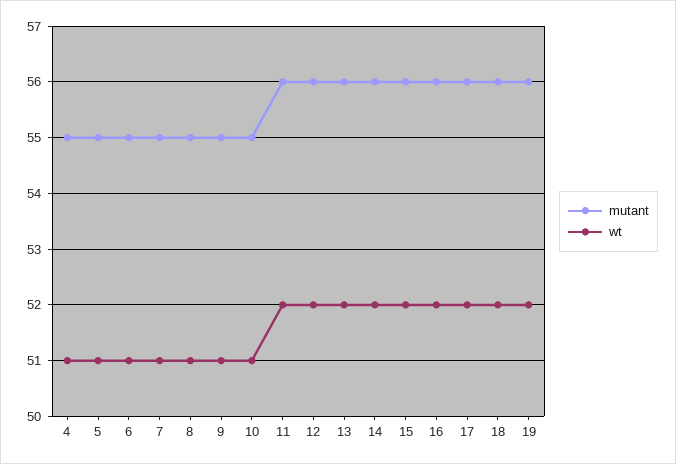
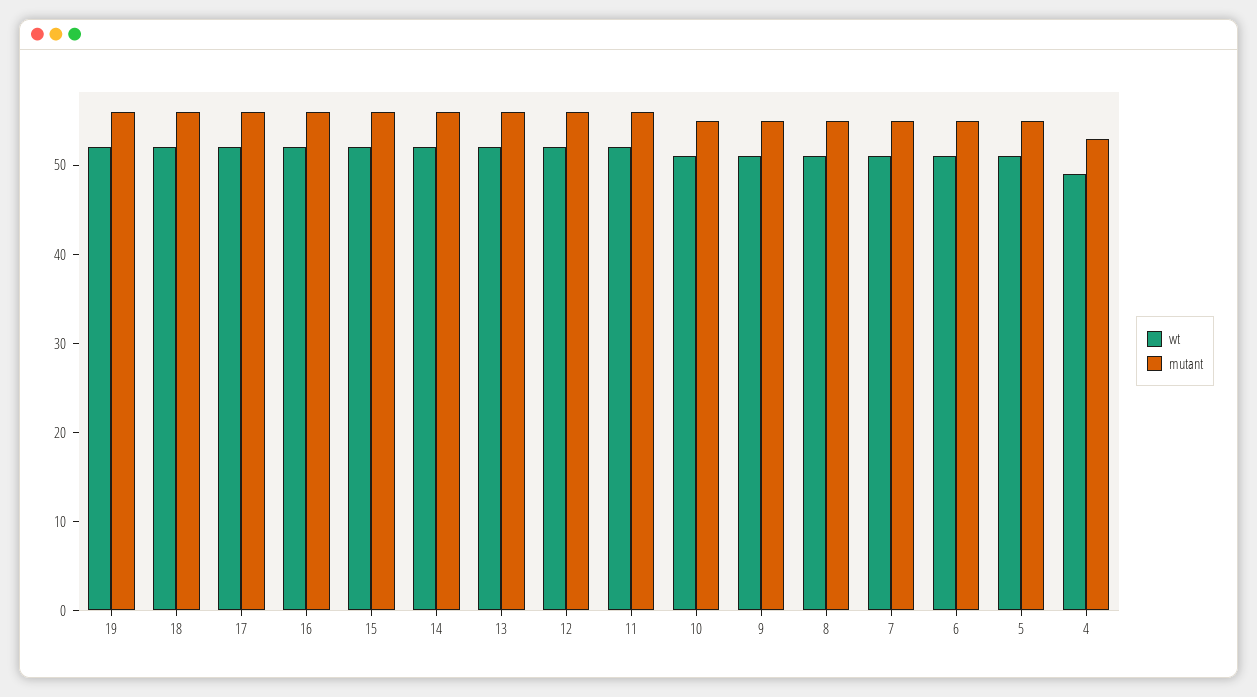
  {
    "mutant": {
-     "4": 55,
+     "4": 53,
      "5": 55,
      "6": 55,
      "7": 55,
      "8": 55,
      "9": 55,
      "10": 55,
      "11": 56,
      "12": 56,
      "13": 56,
      "14": 56,
      "15": 56,
      "16": 56,
      "17": 56,
      "18": 56,
      "19": 56
    },
    "wt": {
-     "4": 51,
+     "4": 49,
      "5": 51,
      "6": 51,
      "7": 51,
      "8": 51,
      "9": 51,
      "10": 51,
      "11": 52,
      "12": 52,
      "13": 52,
      "14": 52,
      "15": 52,
      "16": 52,
      "17": 52,
      "18": 52,
      "19": 52
    }
  }

